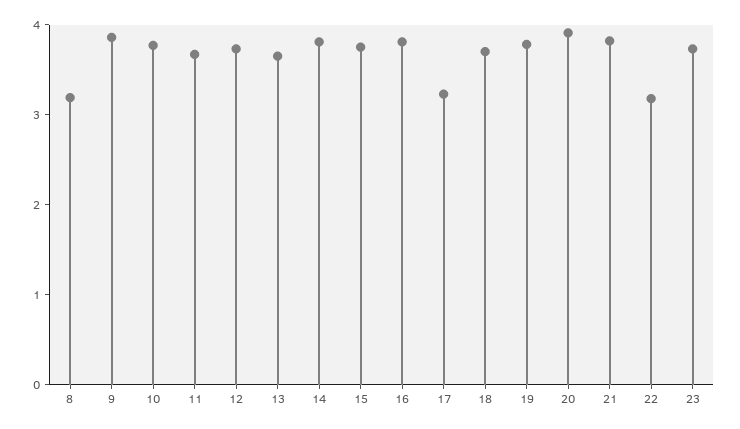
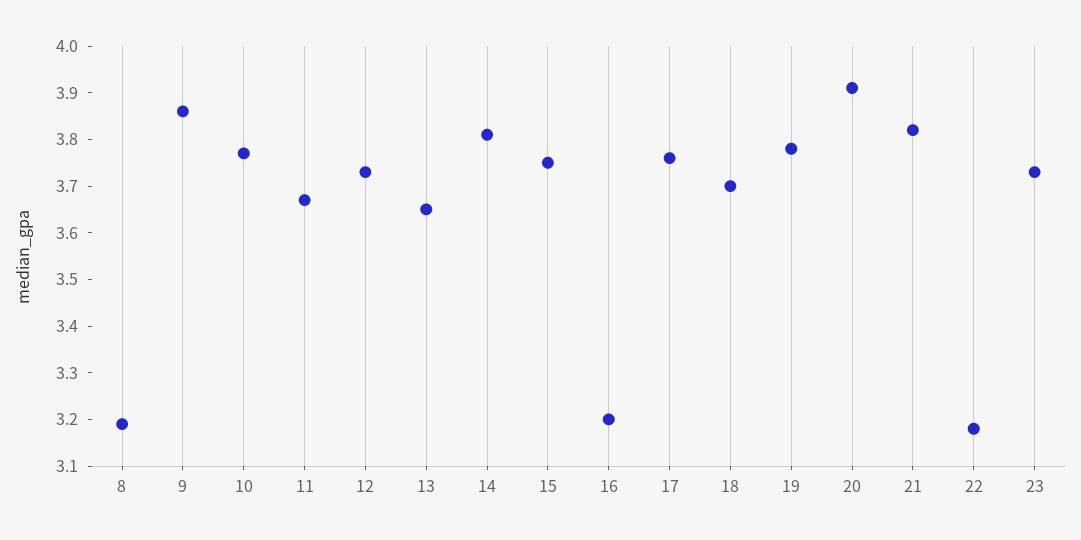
  {
    "8": 3.2,
    "9": 3.85,
    "10": 3.75,
    "11": 3.65,
    "12": 3.75,
    "13": 3.65,
    "14": 3.8,
    "15": 3.75,
-   "16": 3.8,
+   "16": 3.2,
-   "17": 3.2,
+   "17": 3.75,
    "18": 3.7,
    "19": 3.8,
    "20": 3.9,
    "21": 3.8,
    "22": 3.2,
    "23": 3.75
  }

